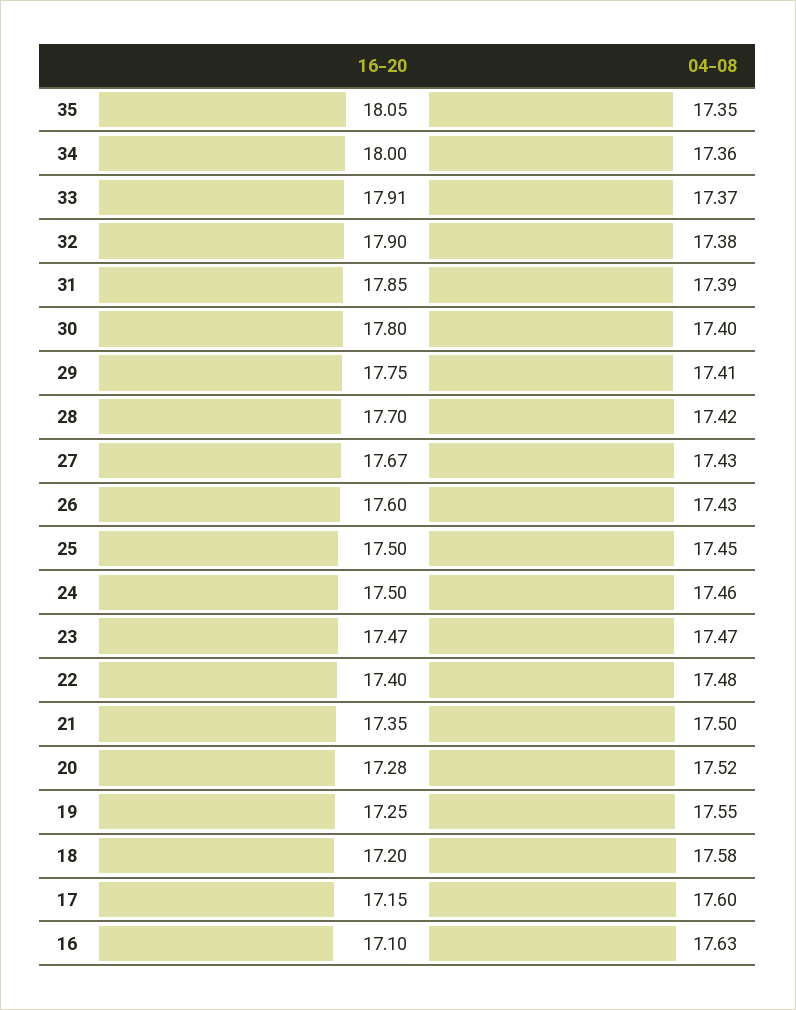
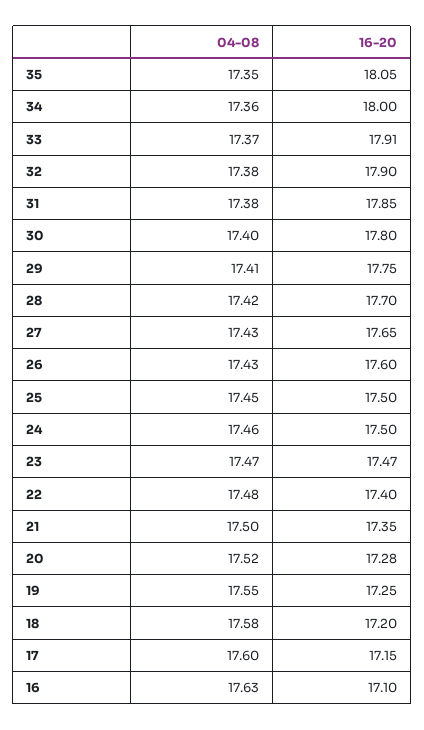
  {
    "16-20": {
      "35": 18.05,
      "34": 18,
      "33": 17.91,
      "32": 17.9,
      "31": 17.85,
      "30": 17.8,
      "29": 17.75,
      "28": 17.7,
-     "27": 17.67,
+     "27": 17.65,
      "26": 17.6,
      "25": 17.5,
      "24": 17.5,
      "23": 17.47,
      "22": 17.4,
      "21": 17.35,
      "20": 17.28,
      "19": 17.25,
      "18": 17.2,
      "17": 17.15,
      "16": 17.1
    },
    "04-08": {
      "35": 17.35,
      "34": 17.36,
      "33": 17.37,
      "32": 17.38,
-     "31": 17.39,
+     "31": 17.38,
      "30": 17.4,
      "29": 17.41,
      "28": 17.42,
      "27": 17.43,
      "26": 17.43,
      "25": 17.45,
      "24": 17.46,
      "23": 17.47,
      "22": 17.48,
      "21": 17.5,
      "20": 17.52,
      "19": 17.55,
      "18": 17.58,
      "17": 17.6,
      "16": 17.63
    }
  }

